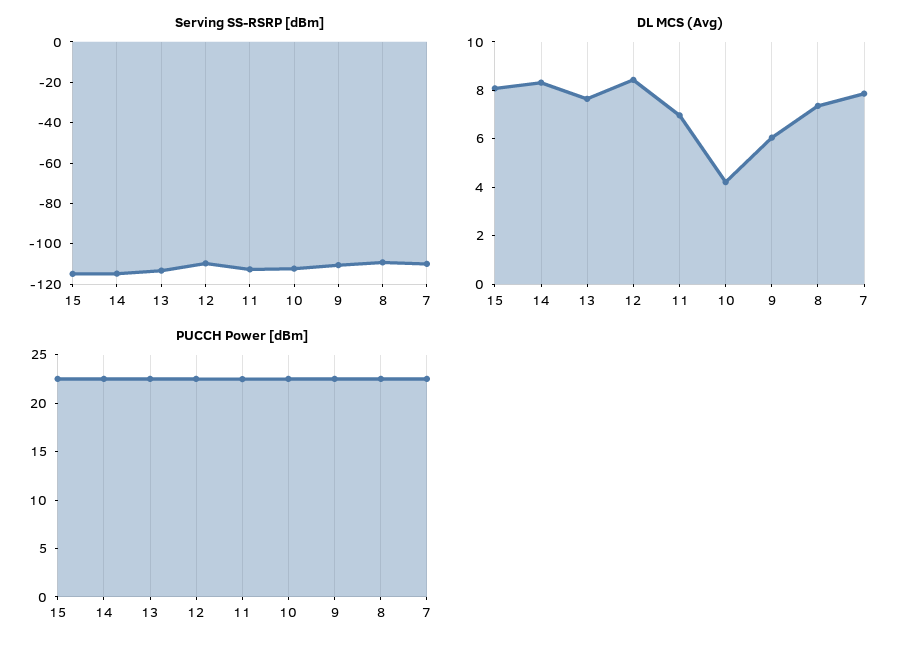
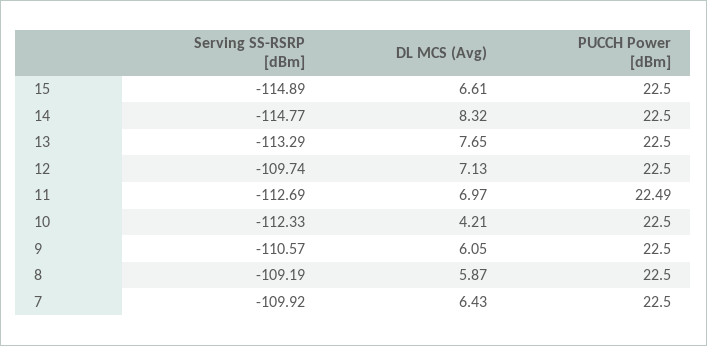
  {
    "Serving SS-RSRP [dBm]": {
      "15": -114.89,
      "14": -114.77,
      "13": -113.29,
      "12": -109.74,
      "11": -112.69,
      "10": -112.33,
      "9": -110.57,
      "8": -109.19,
      "7": -109.92
    },
    "DL MCS (Avg)": {
-     "15": 8,
+     "15": 6.61,
      "14": 8.32,
      "13": 7.65,
-     "12": 8.5,
+     "12": 7.13,
      "11": 6.97,
      "10": 4.21,
      "9": 6.05,
-     "8": 7.5,
+     "8": 5.87,
-     "7": 8
+     "7": 6.43
    },
    "PUCCH Power [dBm]": {
      "15": 22.5,
      "14": 22.5,
      "13": 22.5,
      "12": 22.5,
      "11": 22.49,
      "10": 22.5,
      "9": 22.5,
      "8": 22.5,
      "7": 22.5
    }
  }

